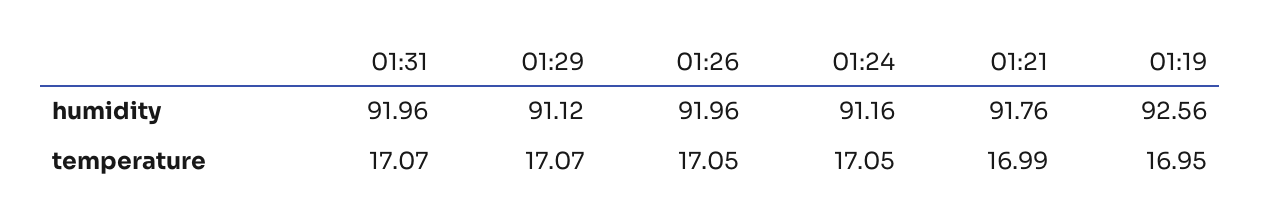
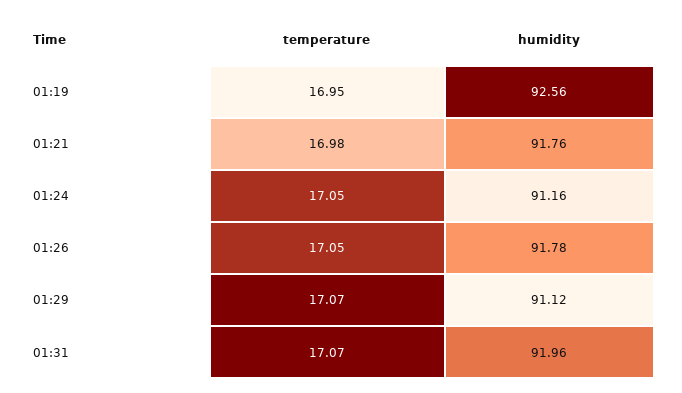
  {
    "01:31": {
      "humidity": 91.96,
      "temperature": 17.07
    },
    "01:29": {
      "humidity": 91.12,
      "temperature": 17.07
    },
    "01:26": {
-     "humidity": 91.96,
+     "humidity": 91.78,
      "temperature": 17.05
    },
    "01:24": {
      "humidity": 91.16,
      "temperature": 17.05
    },
    "01:21": {
      "humidity": 91.76,
-     "temperature": 16.99
+     "temperature": 16.98
    },
    "01:19": {
      "humidity": 92.56,
      "temperature": 16.95
    }
  }

